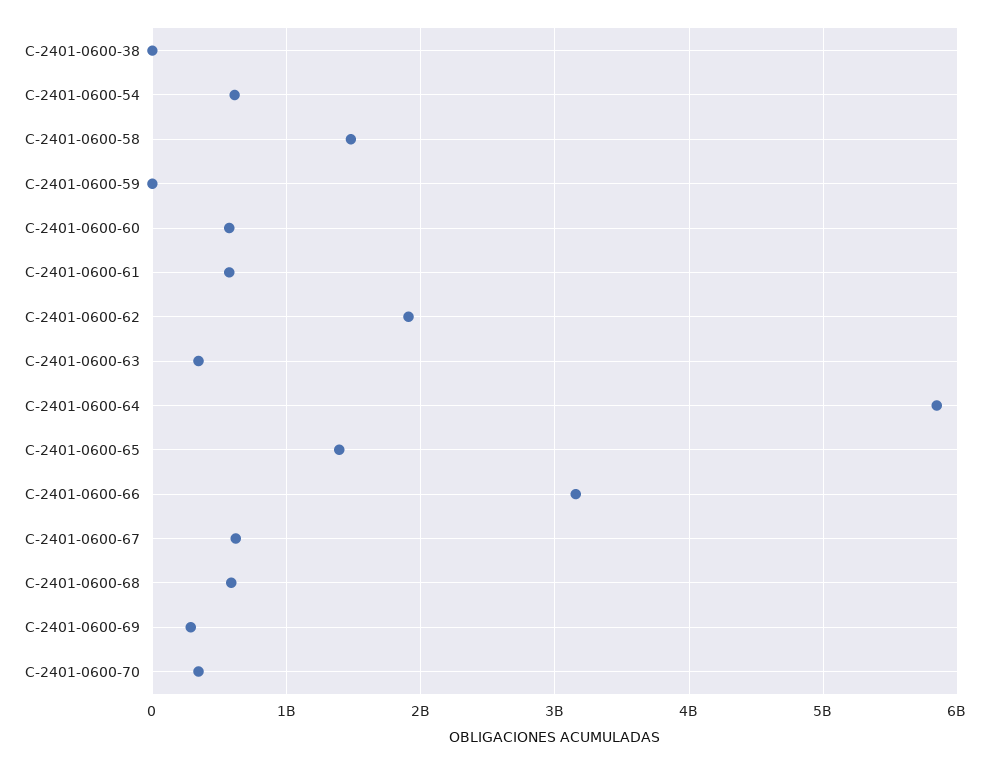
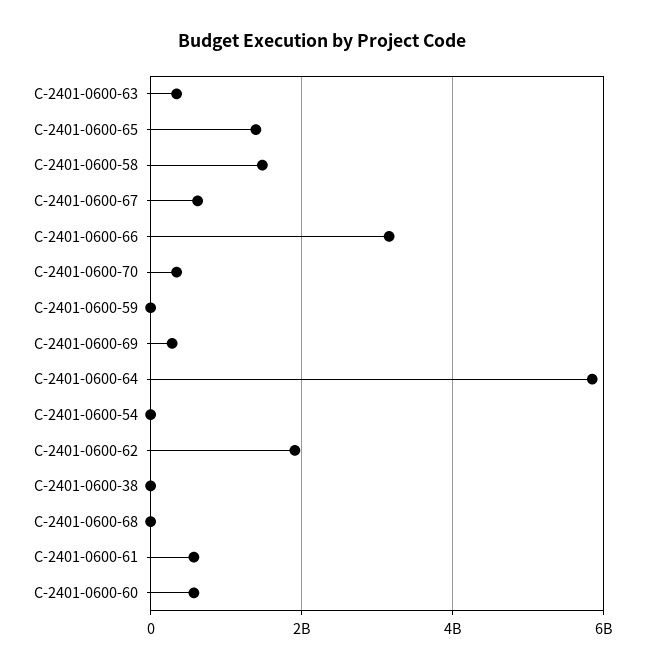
  {
    "C-2401-0600-38": 0,
-   "C-2401-0600-54": 600000000,
+   "C-2401-0600-54": 0,
    "C-2401-0600-58": 1500000000,
    "C-2401-0600-59": 0,
    "C-2401-0600-60": 600000000,
    "C-2401-0600-61": 600000000,
    "C-2401-0600-62": 1900000000,
    "C-2401-0600-63": 300000000,
    "C-2401-0600-64": 5800000000,
    "C-2401-0600-65": 1400000000,
    "C-2401-0600-66": 3200000000,
    "C-2401-0600-67": 600000000,
-   "C-2401-0600-68": 600000000,
+   "C-2401-0600-68": 0,
    "C-2401-0600-69": 300000000,
    "C-2401-0600-70": 300000000
  }

